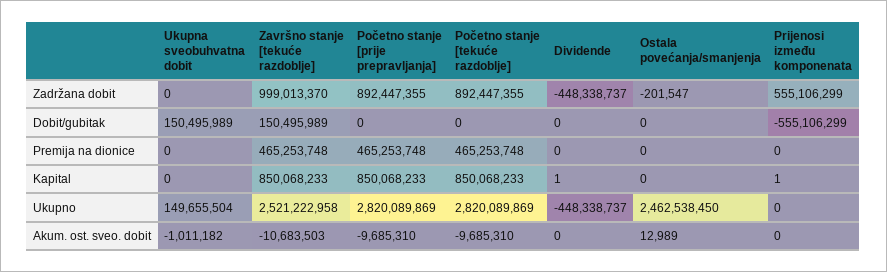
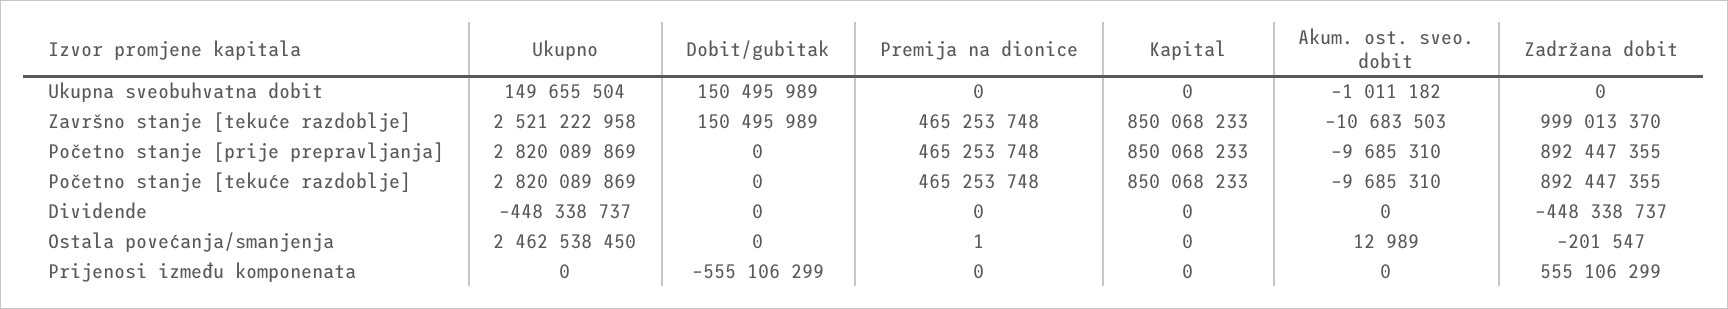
  {
    "Ukupna sveobuhvatna dobit": {
      "Zadržana dobit": 0,
      "Dobit/gubitak": 150495989,
      "Premija na dionice": 0,
      "Kapital": 0,
      "Ukupno": 149655504,
      "Akum. ost. sveo. dobit": -1011182
    },
    "Završno stanje [tekuće razdoblje]": {
      "Zadržana dobit": 999013370,
      "Dobit/gubitak": 150495989,
      "Premija na dionice": 465253748,
      "Kapital": 850068233,
      "Ukupno": 2521222958,
      "Akum. ost. sveo. dobit": -10683503
    },
    "Početno stanje [prije prepravljanja]": {
      "Zadržana dobit": 892447355,
      "Dobit/gubitak": 0,
      "Premija na dionice": 465253748,
      "Kapital": 850068233,
      "Ukupno": 2820089869,
      "Akum. ost. sveo. dobit": -9685310
    },
    "Početno stanje [tekuće razdoblje]": {
      "Zadržana dobit": 892447355,
      "Dobit/gubitak": 0,
      "Premija na dionice": 465253748,
      "Kapital": 850068233,
      "Ukupno": 2820089869,
      "Akum. ost. sveo. dobit": -9685310
    },
    "Dividende": {
      "Zadržana dobit": -448338737,
      "Dobit/gubitak": 0,
      "Premija na dionice": 0,
-     "Kapital": 1,
+     "Kapital": 0,
      "Ukupno": -448338737,
      "Akum. ost. sveo. dobit": 0
    },
    "Ostala povećanja/smanjenja": {
      "Zadržana dobit": -201547,
      "Dobit/gubitak": 0,
-     "Premija na dionice": 0,
+     "Premija na dionice": 1,
      "Kapital": 0,
      "Ukupno": 2462538450,
      "Akum. ost. sveo. dobit": 12989
    },
    "Prijenosi između komponenata": {
      "Zadržana dobit": 555106299,
      "Dobit/gubitak": -555106299,
      "Premija na dionice": 0,
-     "Kapital": 1,
+     "Kapital": 0,
      "Ukupno": 0,
      "Akum. ost. sveo. dobit": 0
    }
  }

